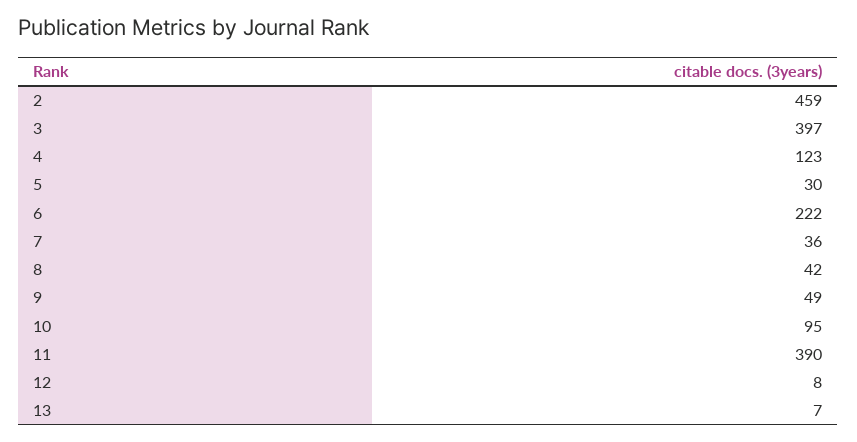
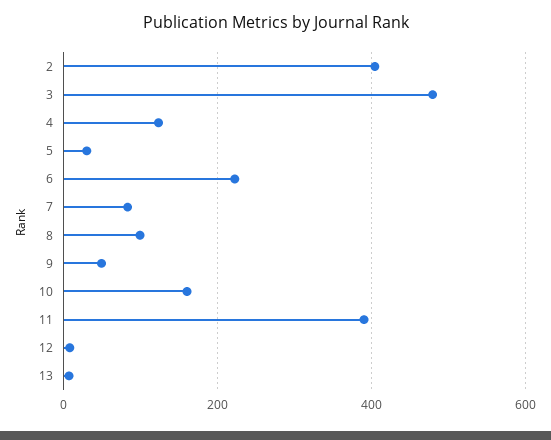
  {
-   "2": 459,
+   "2": 400,
-   "3": 397,
+   "3": 480,
    "4": 123,
    "5": 30,
    "6": 222,
-   "7": 36,
+   "7": 80,
-   "8": 42,
+   "8": 100,
    "9": 49,
-   "10": 95,
+   "10": 160,
    "11": 390,
    "12": 8,
    "13": 7
  }

